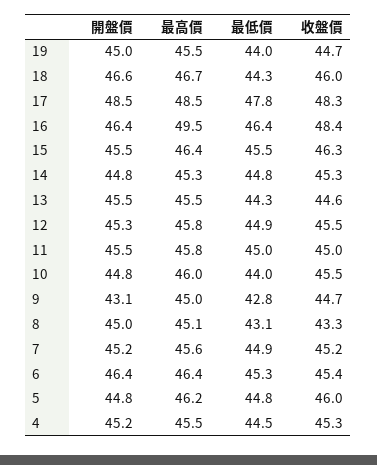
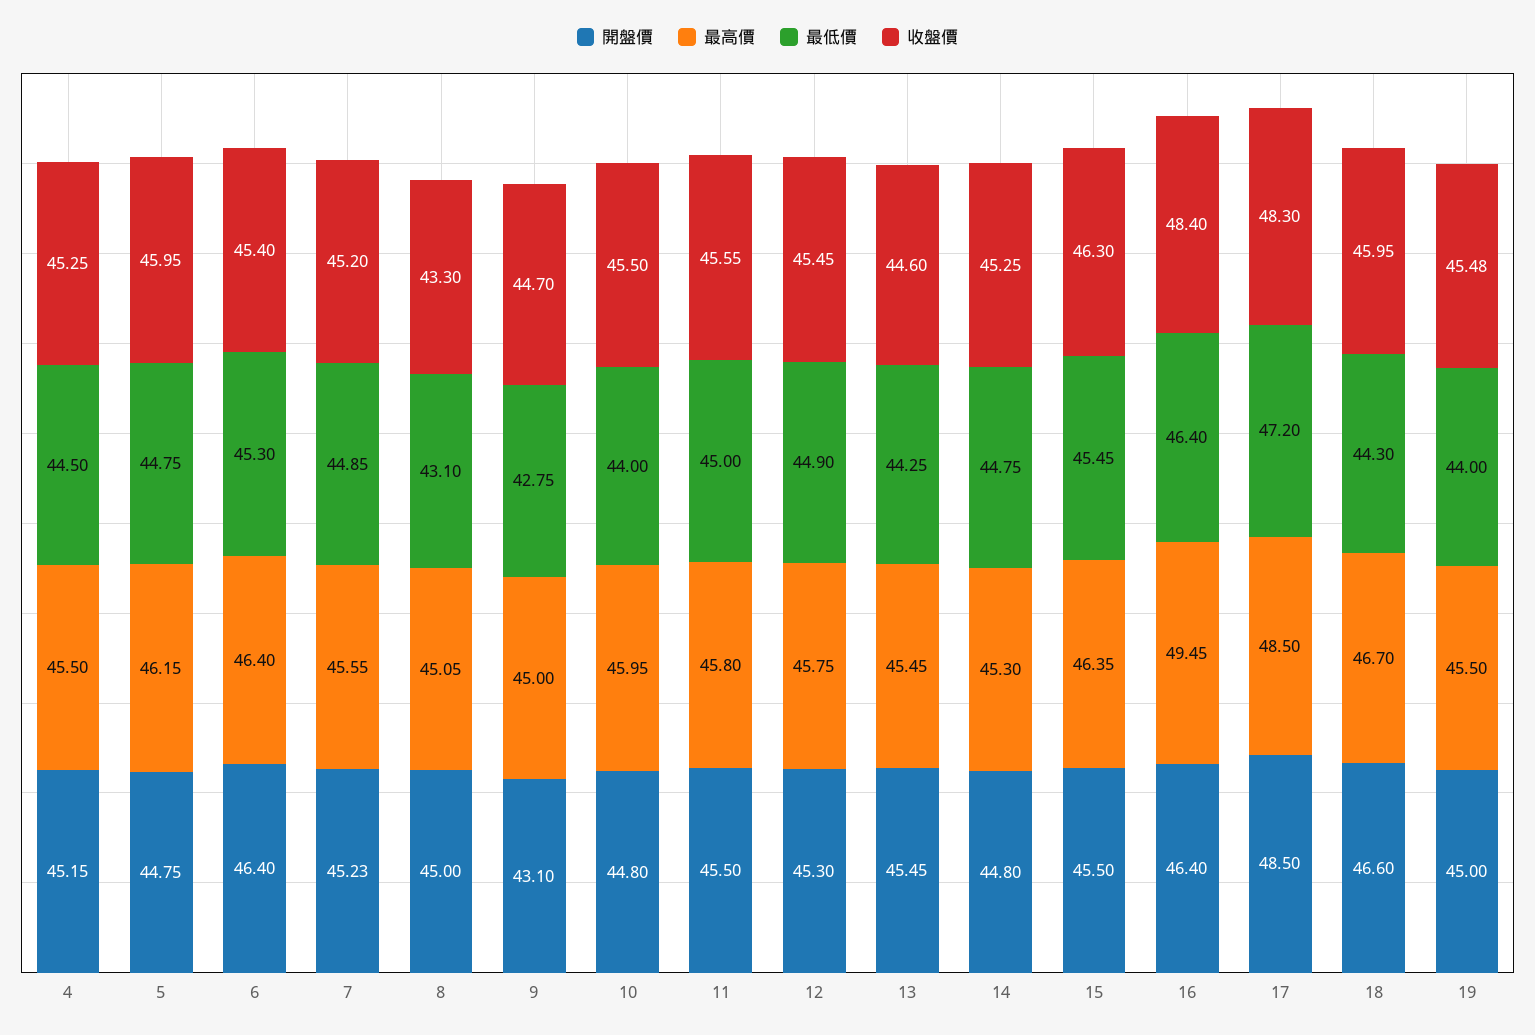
  {
    "開盤價": {
      "19": 45,
      "18": 46.6,
      "17": 48.5,
      "16": 46.4,
      "15": 45.5,
      "14": 44.8,
      "13": 45.45,
      "12": 45.3,
      "11": 45.5,
      "10": 44.8,
      "9": 43.1,
      "8": 45,
      "7": 45.23,
      "6": 46.4,
      "5": 44.75,
      "4": 45.15
    },
    "最高價": {
      "19": 45.5,
      "18": 46.7,
      "17": 48.5,
      "16": 49.45,
      "15": 46.35,
      "14": 45.3,
      "13": 45.45,
      "12": 45.75,
      "11": 45.8,
      "10": 45.95,
      "9": 45,
      "8": 45.05,
      "7": 45.55,
      "6": 46.4,
      "5": 46.15,
      "4": 45.5
    },
    "最低價": {
      "19": 44,
      "18": 44.3,
-     "17": 47.8,
+     "17": 47.2,
      "16": 46.4,
      "15": 45.45,
      "14": 44.75,
      "13": 44.25,
      "12": 44.9,
      "11": 45,
      "10": 44,
      "9": 42.75,
      "8": 43.1,
      "7": 44.85,
      "6": 45.3,
      "5": 44.75,
      "4": 44.5
    },
    "收盤價": {
-     "19": 44.7,
+     "19": 45.48,
      "18": 45.95,
      "17": 48.3,
      "16": 48.4,
      "15": 46.3,
      "14": 45.25,
      "13": 44.6,
      "12": 45.45,
-     "11": 45,
+     "11": 45.55,
      "10": 45.5,
      "9": 44.7,
      "8": 43.3,
      "7": 45.2,
      "6": 45.4,
      "5": 45.95,
      "4": 45.25
    }
  }

